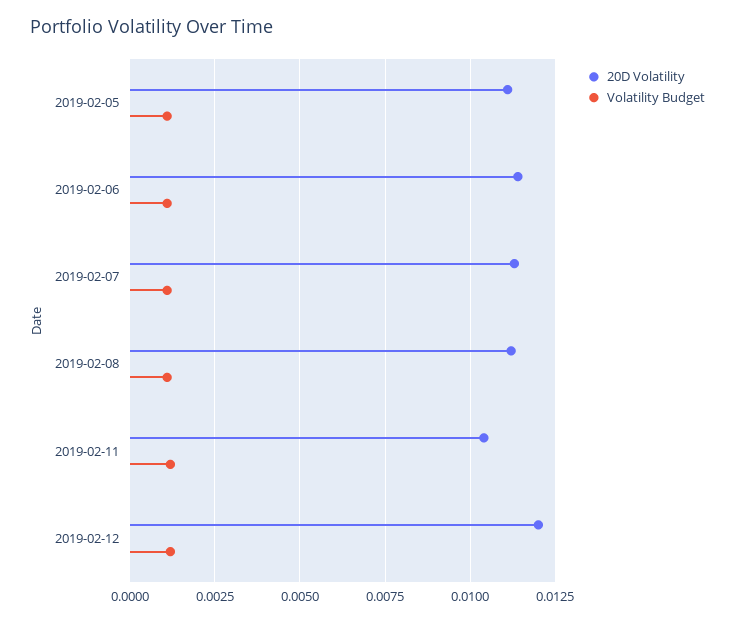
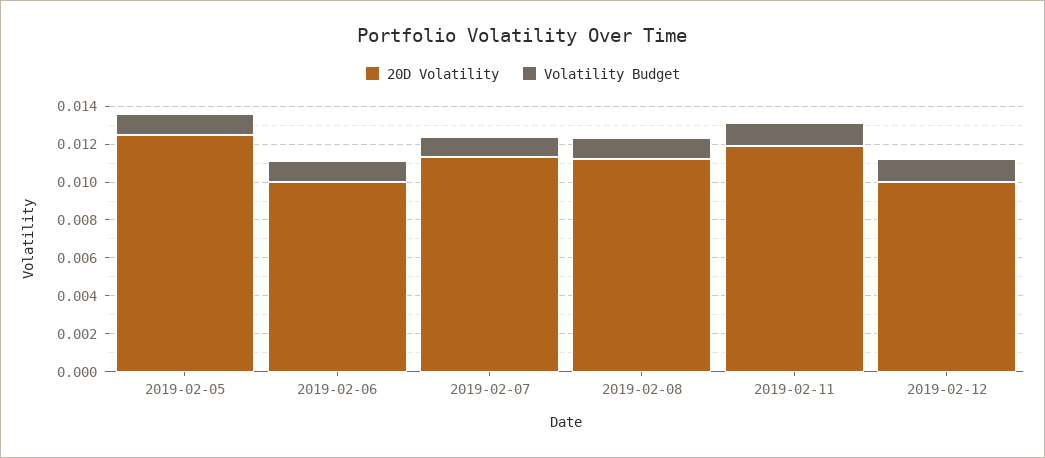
  {
    "20D Volatility": {
-     "2019-02-05": 0.011,
+     "2019-02-05": 0.0125,
-     "2019-02-06": 0.0115,
+     "2019-02-06": 0.01,
      "2019-02-07": 0.0115,
      "2019-02-08": 0.011,
-     "2019-02-11": 0.0105,
+     "2019-02-11": 0.012,
-     "2019-02-12": 0.012
+     "2019-02-12": 0.01
    },
    "Volatility Budget": {
      "2019-02-05": 0.001,
      "2019-02-06": 0.001,
      "2019-02-07": 0.001,
      "2019-02-08": 0.001,
      "2019-02-11": 0.001,
      "2019-02-12": 0.001
    }
  }

